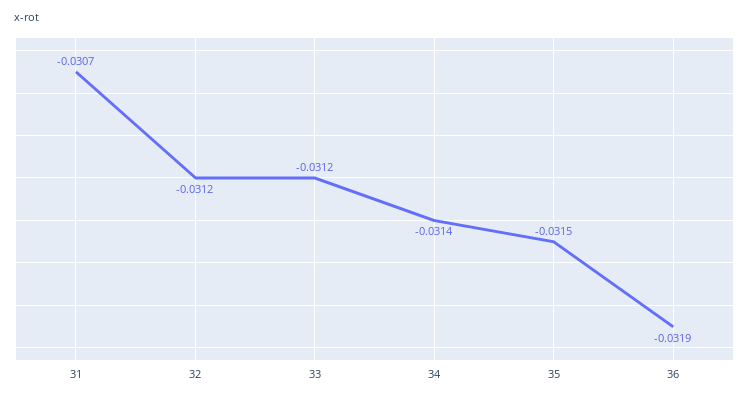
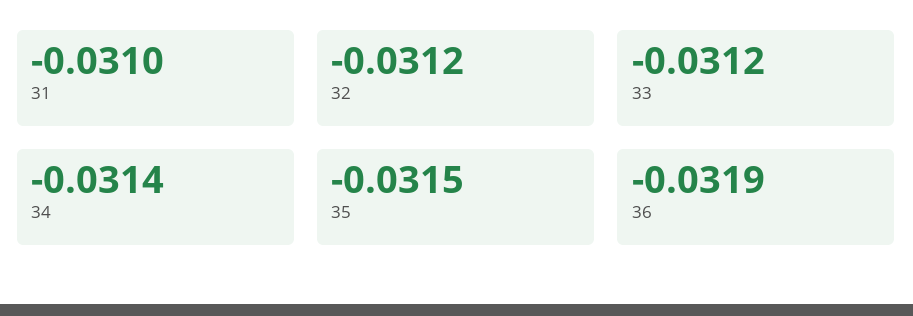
  {
-   "31": -0.0307,
+   "31": -0.031,
    "32": -0.0312,
    "33": -0.0312,
    "34": -0.0314,
    "35": -0.0315,
    "36": -0.0319
  }

